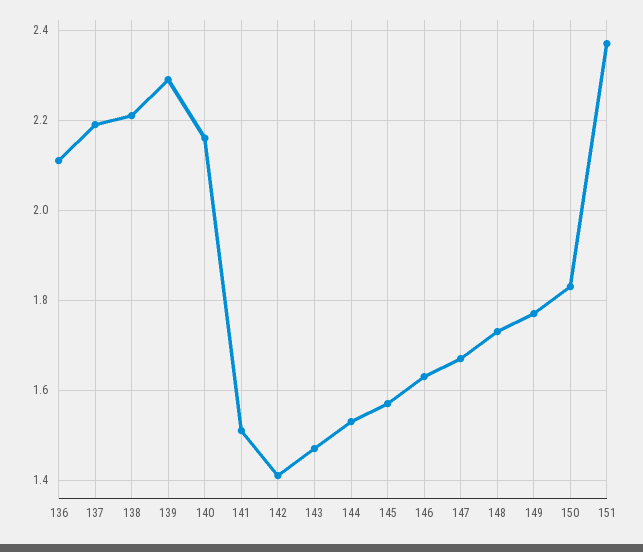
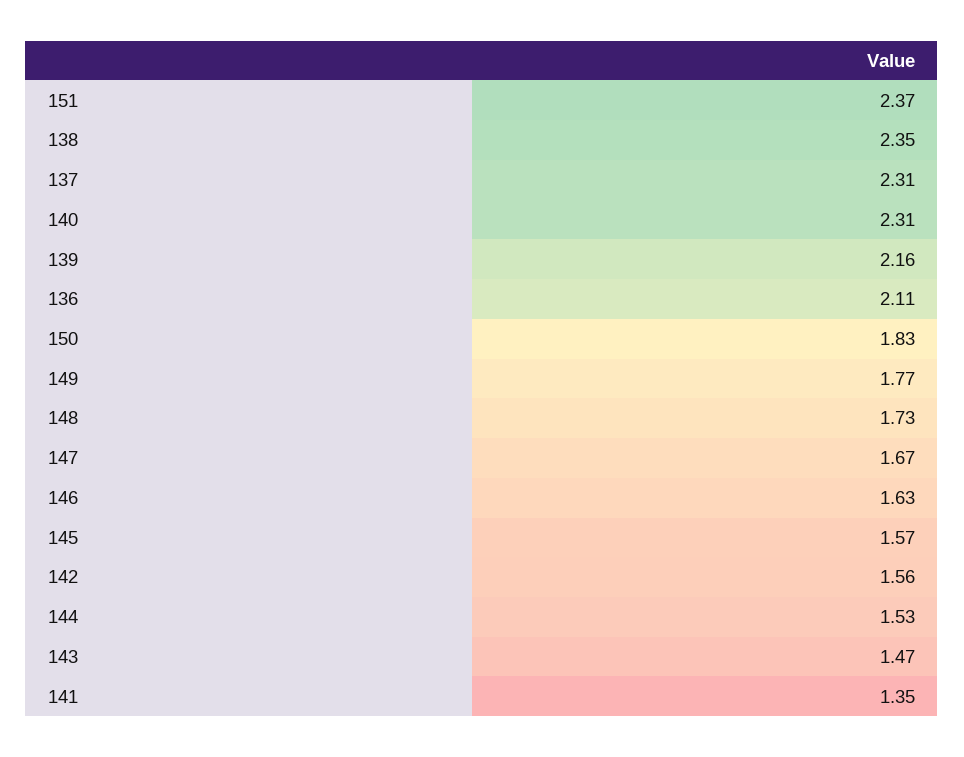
  {
    "136": 2.11,
-   "137": 2.2,
+   "137": 2.31,
-   "138": 2.2,
+   "138": 2.35,
-   "139": 2.3,
+   "139": 2.16,
-   "140": 2.15,
+   "140": 2.31,
-   "141": 1.5,
+   "141": 1.35,
-   "142": 1.4,
+   "142": 1.56,
    "143": 1.47,
    "144": 1.53,
    "145": 1.57,
    "146": 1.63,
    "147": 1.67,
    "148": 1.73,
    "149": 1.77,
    "150": 1.83,
    "151": 2.37
  }

